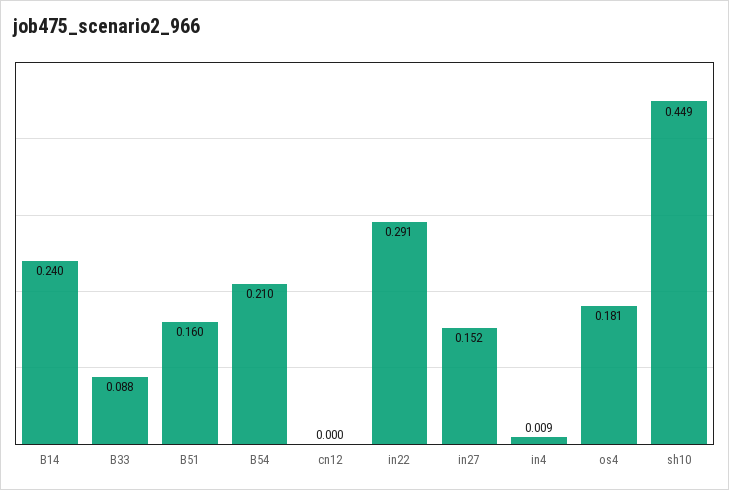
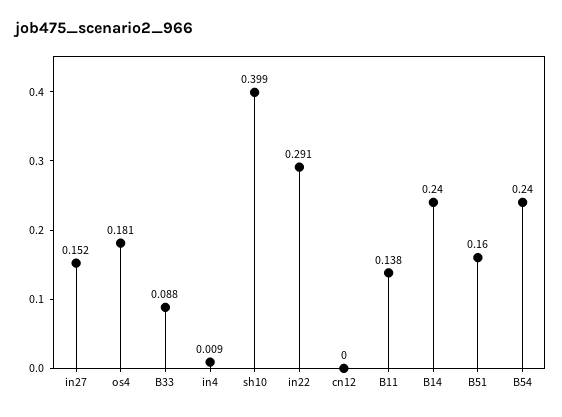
  {
    "B14": 0.24,
    "B33": 0.088,
    "B51": 0.16,
-   "B54": 0.21,
+   "B54": 0.24,
    "cn12": 0,
    "in22": 0.291,
    "in27": 0.152,
    "in4": 0.009,
    "os4": 0.181,
-   "sh10": 0.449
+   "sh10": 0.399,
+   "B11": 0.138
  }

